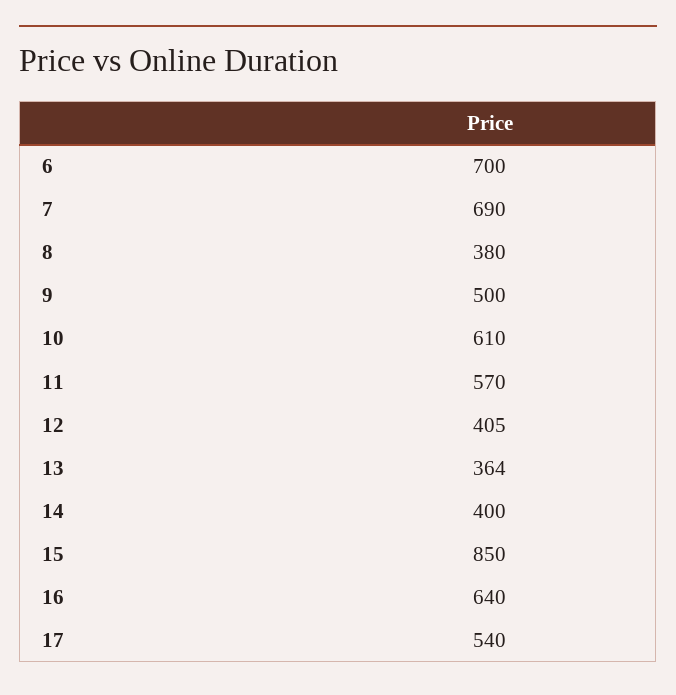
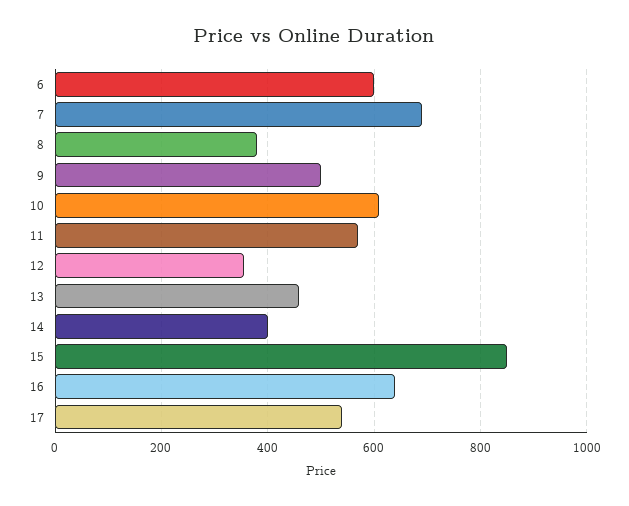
  {
-   "6": 700,
+   "6": 600,
    "7": 690,
    "8": 380,
    "9": 500,
    "10": 610,
    "11": 570,
-   "12": 405,
+   "12": 360,
-   "13": 364,
+   "13": 460,
    "14": 400,
    "15": 850,
    "16": 640,
    "17": 540
  }

